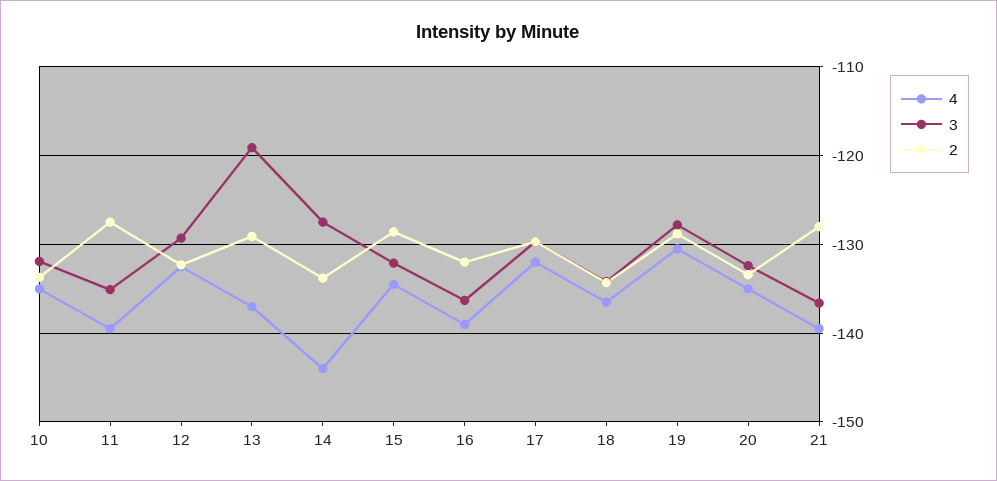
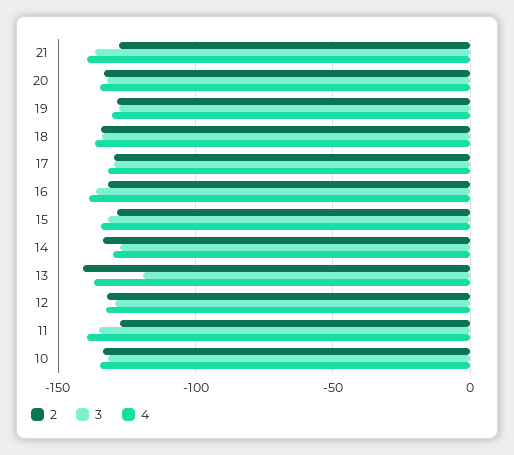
  {
    "4": {
      "10": -135,
      "11": -140,
      "12": -133,
      "13": -137,
-     "14": -144,
+     "14": -130,
      "15": -135,
      "16": -139,
      "17": -132,
      "18": -137,
      "19": -131,
      "20": -135,
      "21": -140
    },
    "3": {
      "10": -132,
      "11": -135,
      "12": -129,
      "13": -119,
      "14": -128,
      "15": -132,
      "16": -136,
      "17": -130,
      "18": -134,
      "19": -128,
      "20": -132,
      "21": -137
    },
    "2": {
      "10": -134,
      "11": -128,
      "12": -132,
-     "13": -129,
+     "13": -140,
      "14": -134,
      "15": -129,
      "16": -132,
      "17": -130,
      "18": -134,
      "19": -129,
      "20": -133,
      "21": -128
    }
  }

